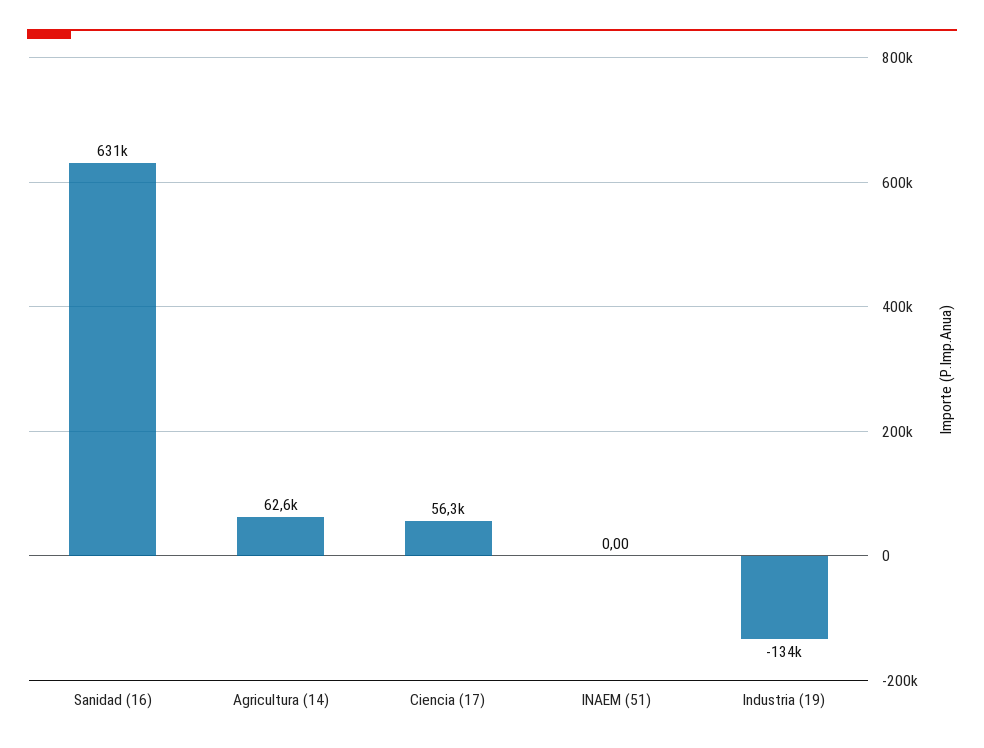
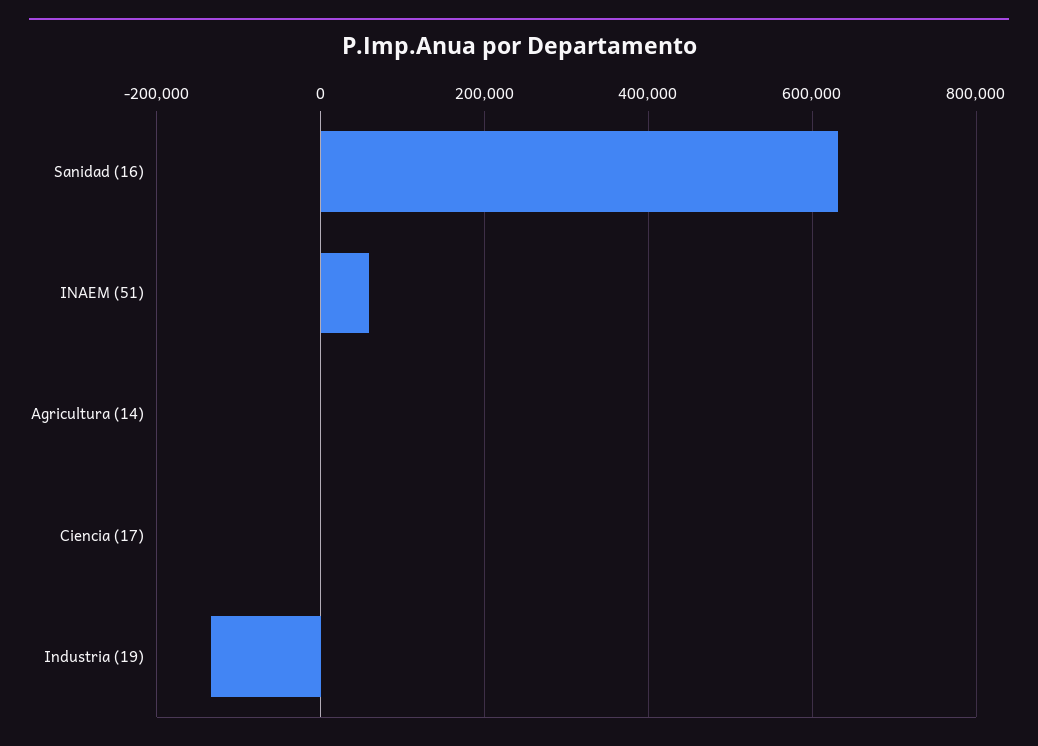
  {
    "Sanidad (16)": 631000,
-   "Agricultura (14)": 62600,
+   "Agricultura (14)": 0,
-   "Ciencia (17)": 56300,
+   "Ciencia (17)": 0,
-   "INAEM (51)": 0,
+   "INAEM (51)": 60000,
    "Industria (19)": -134000
  }

